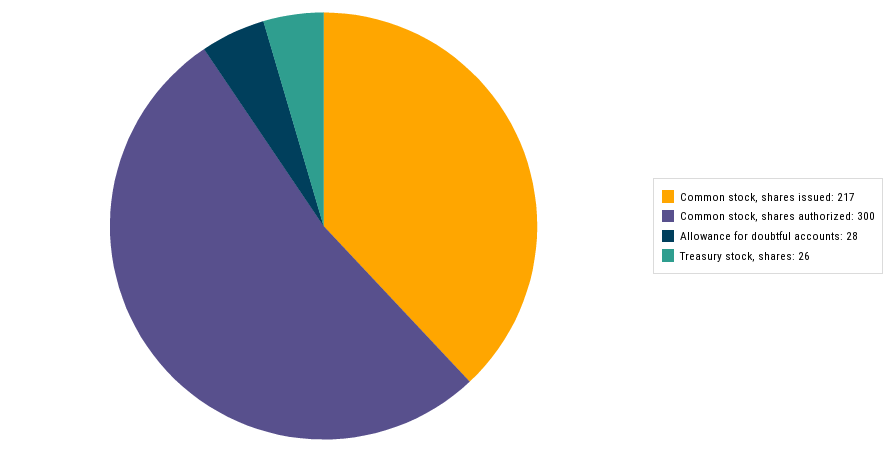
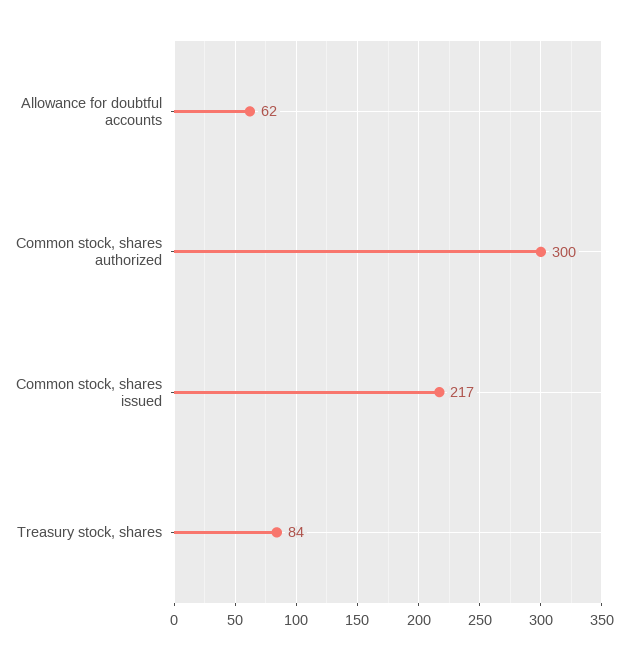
  {
    "Common stock, shares issued": 217,
    "Common stock, shares authorized": 300,
-   "Allowance for doubtful accounts": 28,
+   "Allowance for doubtful accounts": 62,
-   "Treasury stock, shares": 26
+   "Treasury stock, shares": 84
  }

